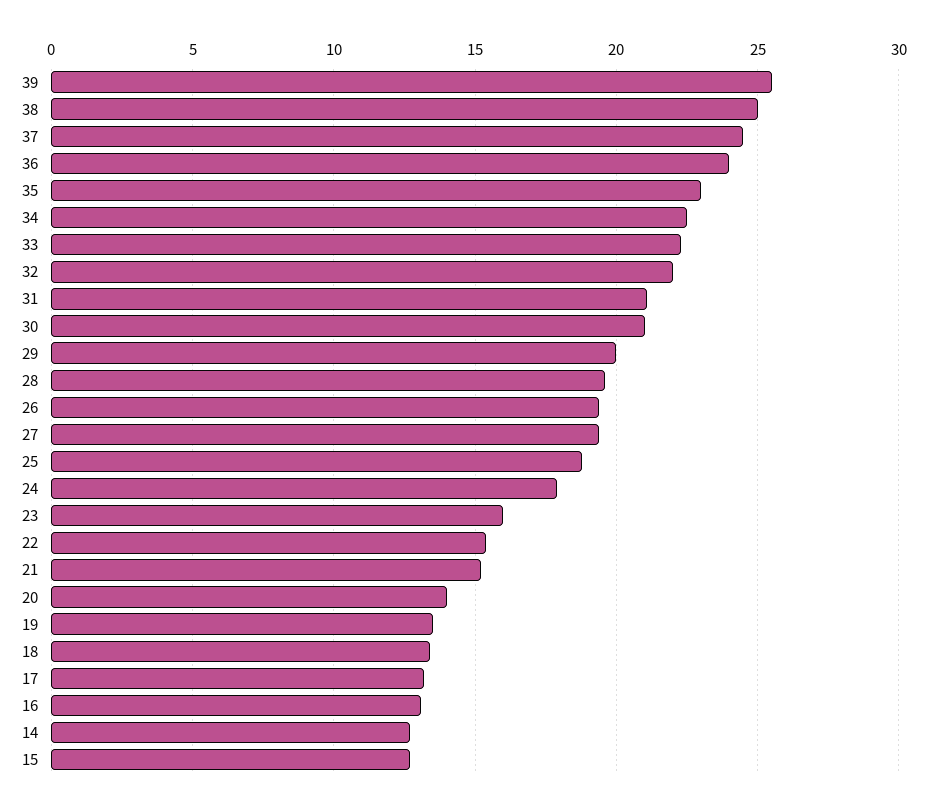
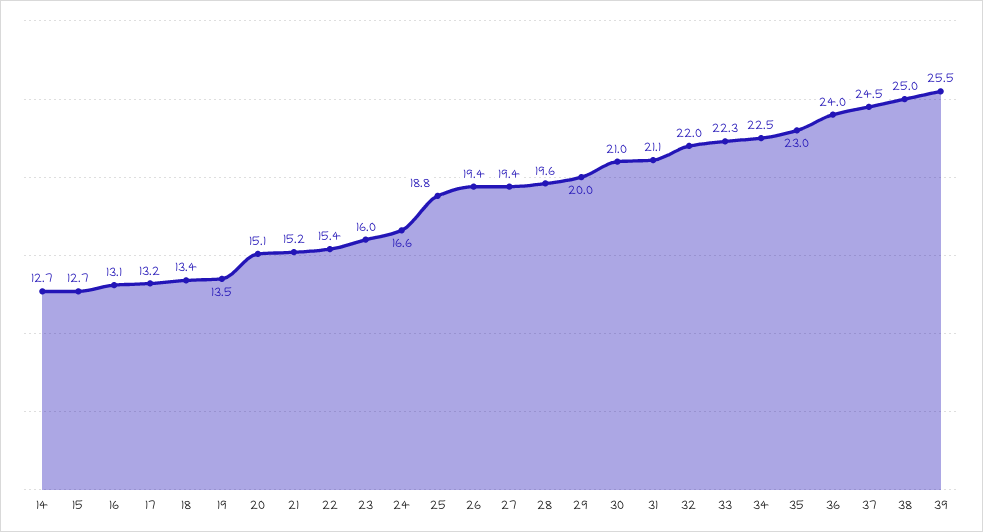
  {
    "39": 25.5,
    "38": 25,
    "37": 24.5,
    "36": 24,
    "35": 23,
    "34": 22.5,
    "33": 22.3,
    "32": 22,
    "31": 21.1,
    "30": 21,
    "29": 20,
    "28": 19.6,
    "26": 19.4,
    "27": 19.4,
    "25": 18.8,
-   "24": 18,
+   "24": 16.6,
    "23": 16,
    "22": 15.4,
    "21": 15.2,
-   "20": 14,
+   "20": 15.1,
    "19": 13.5,
    "18": 13.4,
    "17": 13.2,
    "16": 13.1,
    "14": 12.7,
    "15": 12.7
  }

